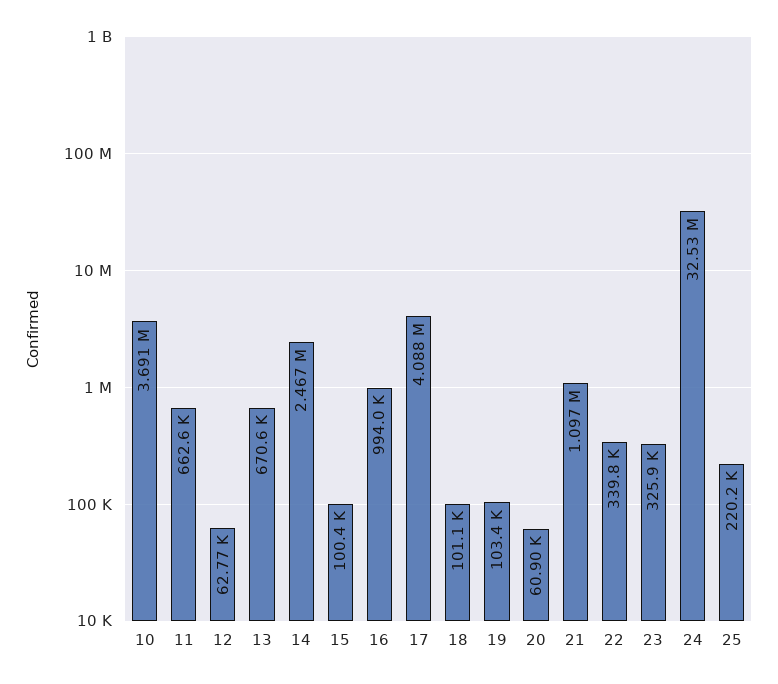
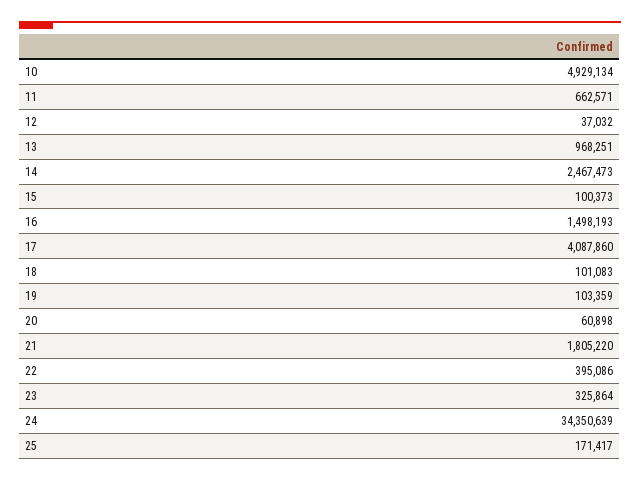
  {
-   "10": 3691000,
+   "10": 4929134,
    "11": 662571,
-   "12": 62770,
+   "12": 37032,
-   "13": 670600,
+   "13": 968251,
    "14": 2467473,
    "15": 100373,
-   "16": 994000,
+   "16": 1498193,
    "17": 4087860,
    "18": 101083,
    "19": 103359,
    "20": 60898,
-   "21": 1097000,
+   "21": 1805220,
-   "22": 339800,
+   "22": 395086,
    "23": 325864,
-   "24": 32530000,
+   "24": 34350639,
-   "25": 220200
+   "25": 171417
  }

